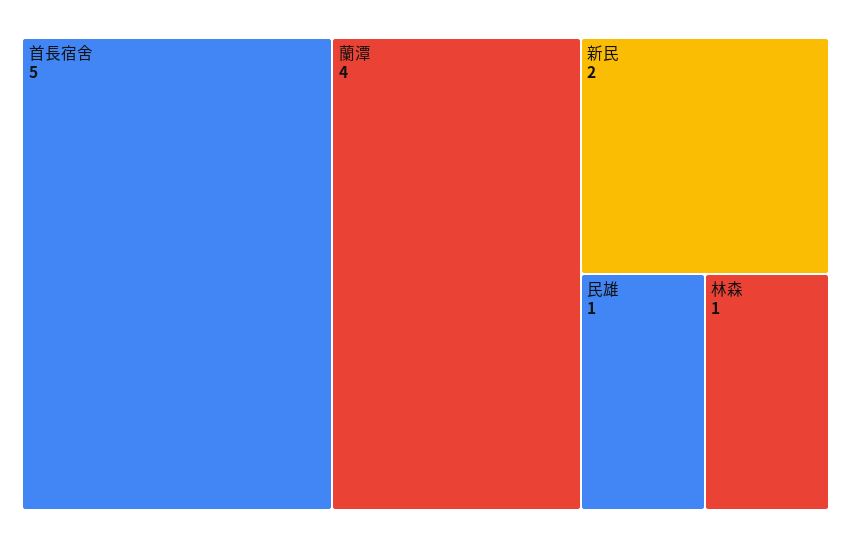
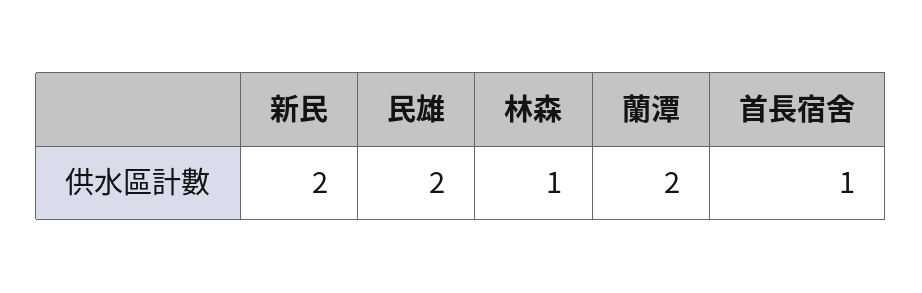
  {
-   "首長宿舍": 5,
+   "首長宿舍": 1,
-   "蘭潭": 4,
+   "蘭潭": 2,
    "新民": 2,
-   "民雄": 1,
+   "民雄": 2,
    "林森": 1
  }

